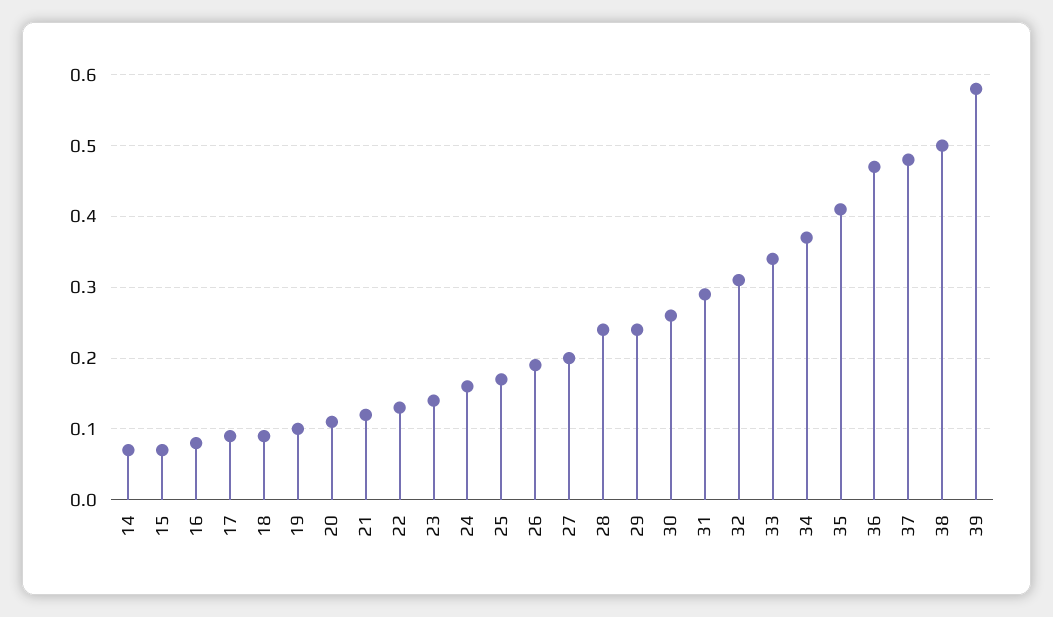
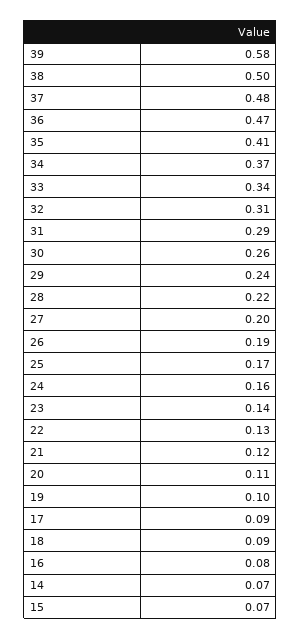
  {
    "14": 0.07,
    "15": 0.07,
    "16": 0.08,
    "17": 0.09,
    "18": 0.09,
    "19": 0.1,
    "20": 0.11,
    "21": 0.12,
    "22": 0.13,
    "23": 0.14,
    "24": 0.16,
    "25": 0.17,
    "26": 0.19,
    "27": 0.2,
-   "28": 0.24,
+   "28": 0.22,
    "29": 0.24,
    "30": 0.26,
    "31": 0.29,
    "32": 0.31,
    "33": 0.34,
    "34": 0.37,
    "35": 0.41,
    "36": 0.47,
    "37": 0.48,
    "38": 0.5,
    "39": 0.58
  }

